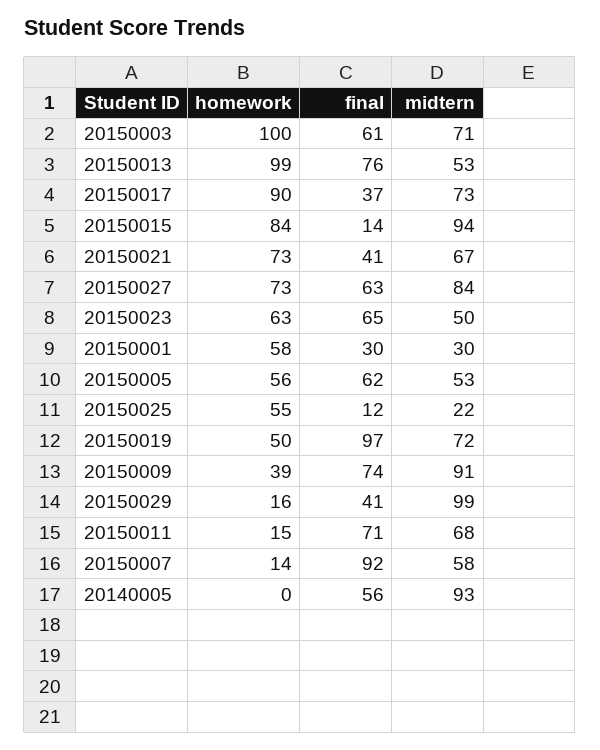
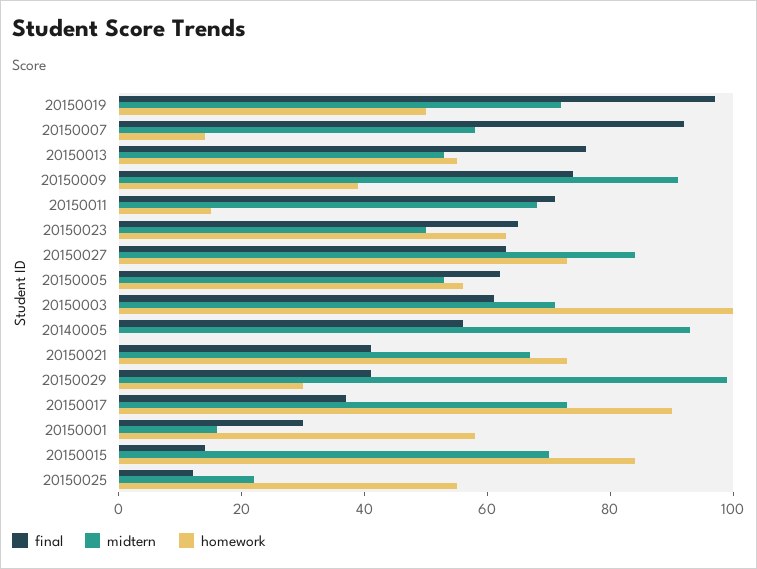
  {
    "homework": {
      "20150003": 100,
-     "20150013": 99,
+     "20150013": 55,
      "20150017": 90,
      "20150015": 84,
      "20150021": 73,
      "20150027": 73,
      "20150023": 63,
      "20150001": 58,
      "20150005": 56,
      "20150025": 55,
      "20150019": 50,
      "20150009": 39,
-     "20150029": 16,
+     "20150029": 30,
      "20150011": 15,
      "20150007": 14,
      "20140005": 0
    },
    "final": {
      "20150003": 61,
      "20150013": 76,
      "20150017": 37,
      "20150015": 14,
      "20150021": 41,
      "20150027": 63,
      "20150023": 65,
      "20150001": 30,
      "20150005": 62,
      "20150025": 12,
      "20150019": 97,
      "20150009": 74,
      "20150029": 41,
      "20150011": 71,
      "20150007": 92,
      "20140005": 56
    },
    "midtern": {
      "20150003": 71,
      "20150013": 53,
      "20150017": 73,
-     "20150015": 94,
+     "20150015": 70,
      "20150021": 67,
      "20150027": 84,
      "20150023": 50,
-     "20150001": 30,
+     "20150001": 15,
      "20150005": 53,
      "20150025": 22,
      "20150019": 72,
      "20150009": 91,
      "20150029": 99,
      "20150011": 68,
      "20150007": 58,
      "20140005": 93
    }
  }

